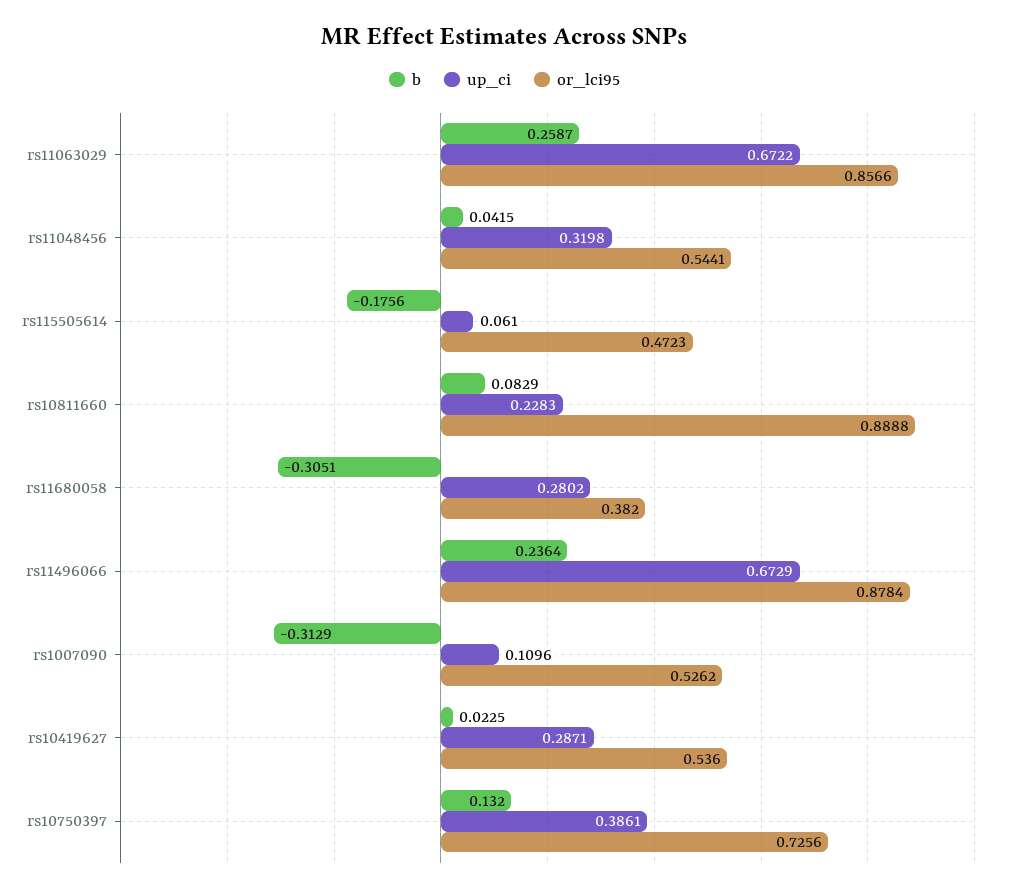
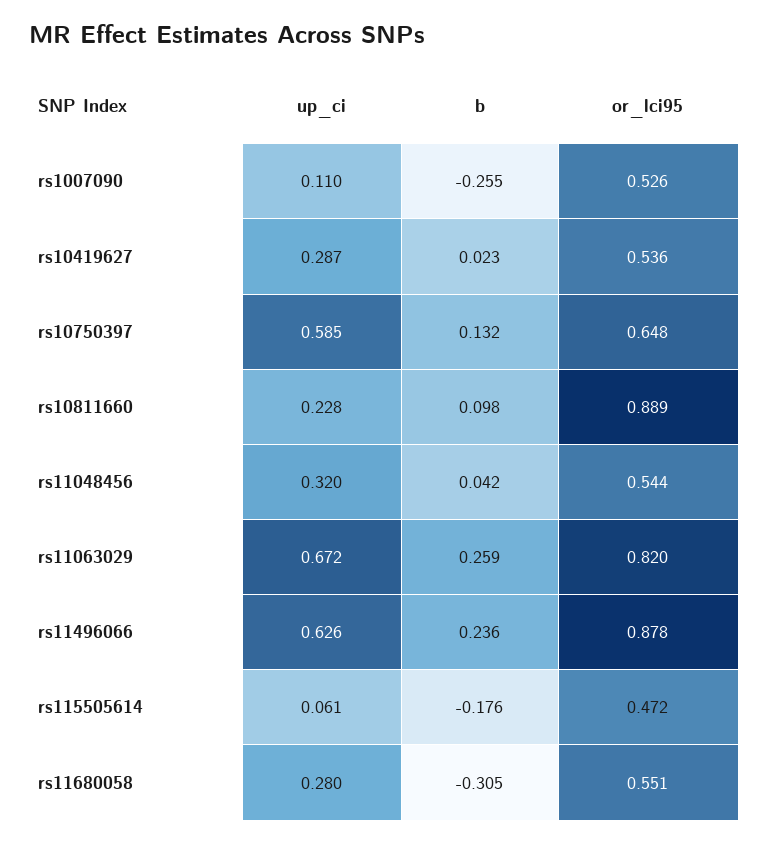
  {
    "b": {
      "rs11063029": 0.2587,
      "rs11048456": 0.0415,
      "rs115505614": -0.1756,
-     "rs10811660": 0.0829,
+     "rs10811660": 0.098,
      "rs11680058": -0.3051,
      "rs11496066": 0.2364,
-     "rs1007090": -0.3129,
+     "rs1007090": -0.255,
      "rs10419627": 0.0225,
      "rs10750397": 0.132
    },
    "up_ci": {
      "rs11063029": 0.6722,
      "rs11048456": 0.3198,
      "rs115505614": 0.061,
      "rs10811660": 0.2283,
      "rs11680058": 0.2802,
-     "rs11496066": 0.6729,
+     "rs11496066": 0.626,
      "rs1007090": 0.1096,
      "rs10419627": 0.2871,
-     "rs10750397": 0.3861
+     "rs10750397": 0.585
    },
    "or_lci95": {
-     "rs11063029": 0.8566,
+     "rs11063029": 0.82,
      "rs11048456": 0.5441,
      "rs115505614": 0.4723,
      "rs10811660": 0.8888,
-     "rs11680058": 0.382,
+     "rs11680058": 0.551,
      "rs11496066": 0.8784,
      "rs1007090": 0.5262,
      "rs10419627": 0.536,
-     "rs10750397": 0.7256
+     "rs10750397": 0.648
    }
  }

